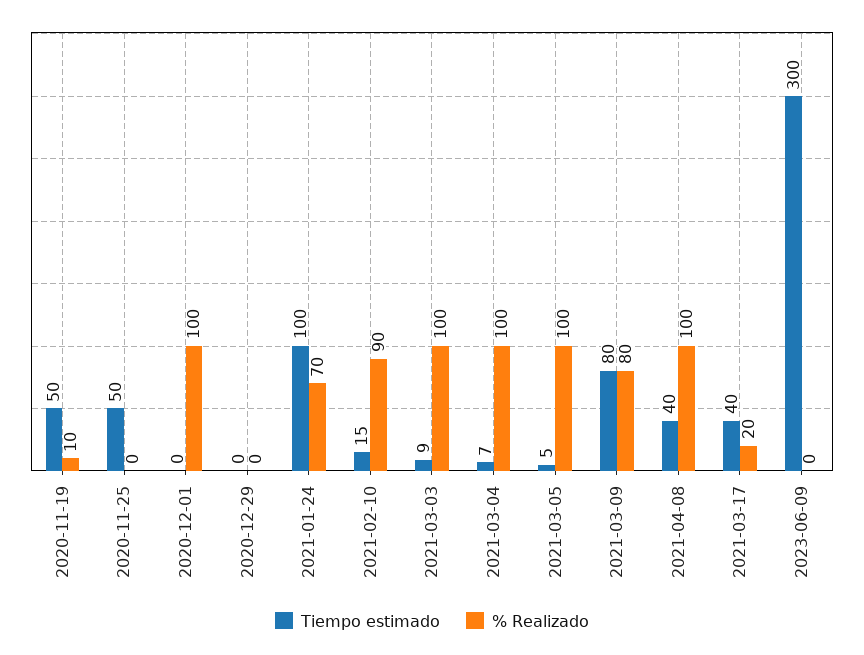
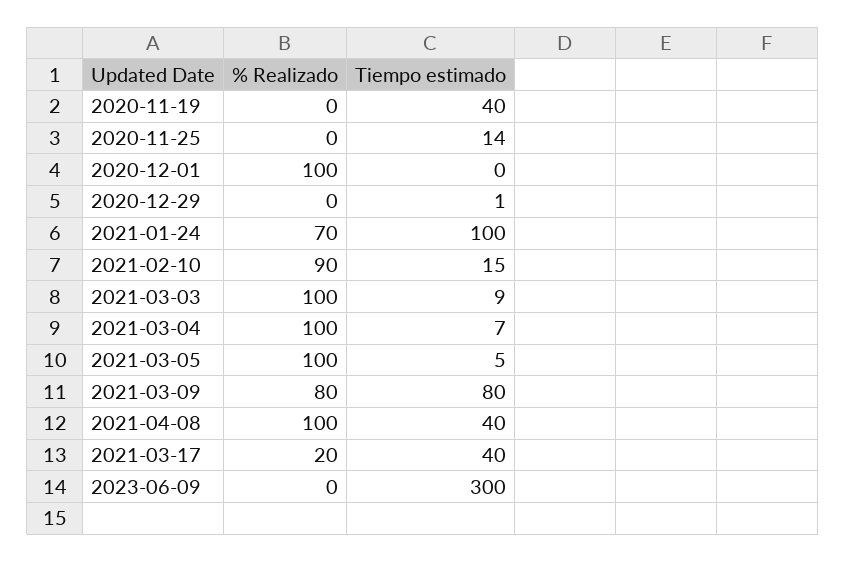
  {
    "Tiempo estimado": {
-     "2020-11-19": 50,
+     "2020-11-19": 40,
-     "2020-11-25": 50,
+     "2020-11-25": 14,
      "2020-12-01": 0,
-     "2020-12-29": 0,
+     "2020-12-29": 1,
      "2021-01-24": 100,
      "2021-02-10": 15,
      "2021-03-03": 9,
      "2021-03-04": 7,
      "2021-03-05": 5,
      "2021-03-09": 80,
      "2021-04-08": 40,
      "2021-03-17": 40,
      "2023-06-09": 300
    },
    "% Realizado": {
-     "2020-11-19": 10,
+     "2020-11-19": 0,
      "2020-11-25": 0,
      "2020-12-01": 100,
      "2020-12-29": 0,
      "2021-01-24": 70,
      "2021-02-10": 90,
      "2021-03-03": 100,
      "2021-03-04": 100,
      "2021-03-05": 100,
      "2021-03-09": 80,
      "2021-04-08": 100,
      "2021-03-17": 20,
      "2023-06-09": 0
    }
  }

